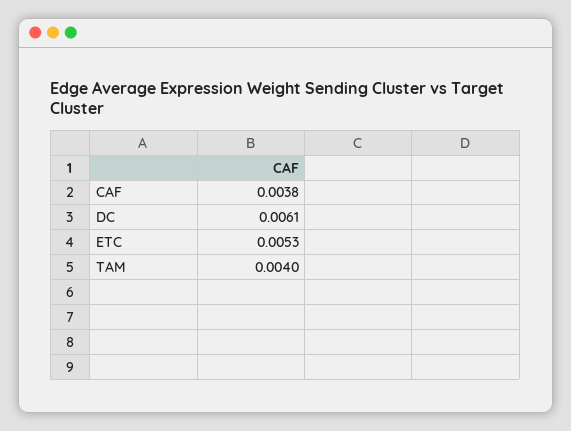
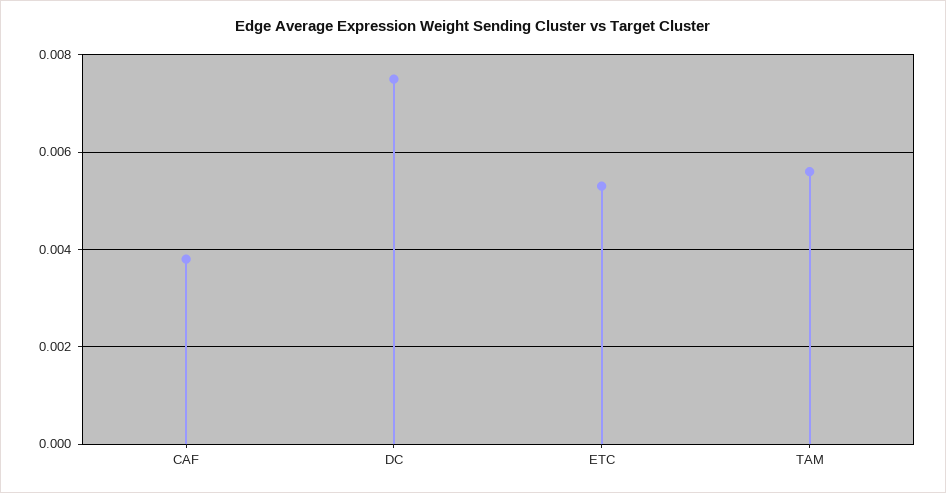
  {
    "CAF": 0.0038,
-   "DC": 0.0061,
+   "DC": 0.0075,
    "ETC": 0.0053,
-   "TAM": 0.004
+   "TAM": 0.0055
  }

